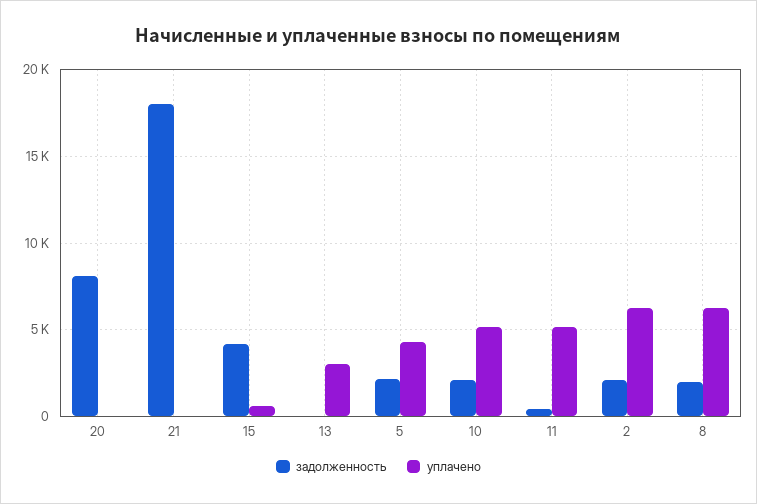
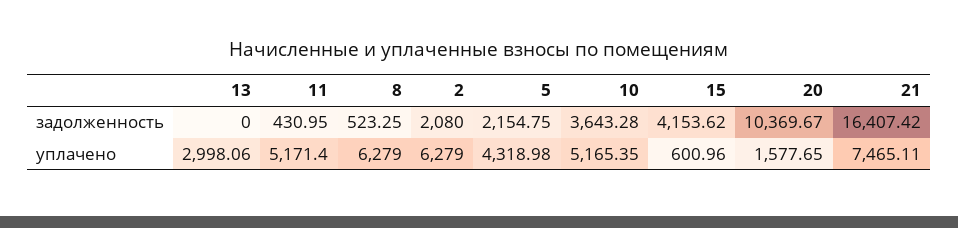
  {
    "задолженность": {
-     "20": 8000,
+     "20": 10369.67,
-     "21": 18000,
+     "21": 16407.42,
      "15": 4153.62,
      "13": 0,
      "5": 2154.75,
-     "10": 2000,
+     "10": 3643.28,
      "11": 430.95,
      "2": 2080,
-     "8": 2000
+     "8": 523.25
    },
    "уплачено": {
-     "20": 0,
+     "20": 1577.65,
-     "21": 0,
+     "21": 7465.11,
      "15": 600.96,
      "13": 2998.06,
      "5": 4318.98,
      "10": 5165.35,
      "11": 5171.4,
      "2": 6279,
      "8": 6279
    }
  }

